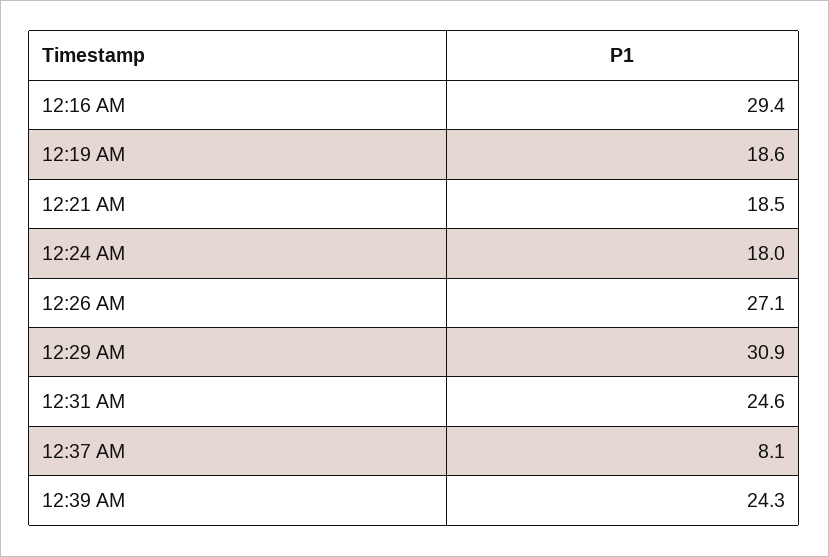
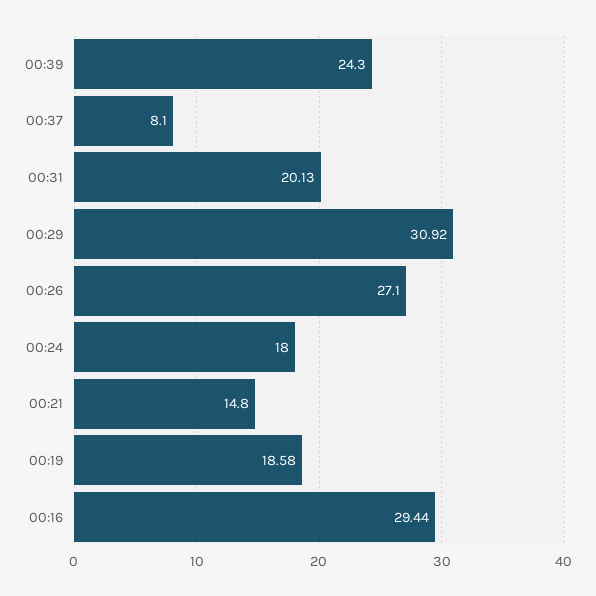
  {
    "12:16 AM": 29.44,
    "12:19 AM": 18.58,
-   "12:21 AM": 18.5,
+   "12:21 AM": 14.8,
    "12:24 AM": 18,
    "12:26 AM": 27.1,
    "12:29 AM": 30.92,
-   "12:31 AM": 24.6,
+   "12:31 AM": 20.13,
    "12:37 AM": 8.1,
    "12:39 AM": 24.3
  }

